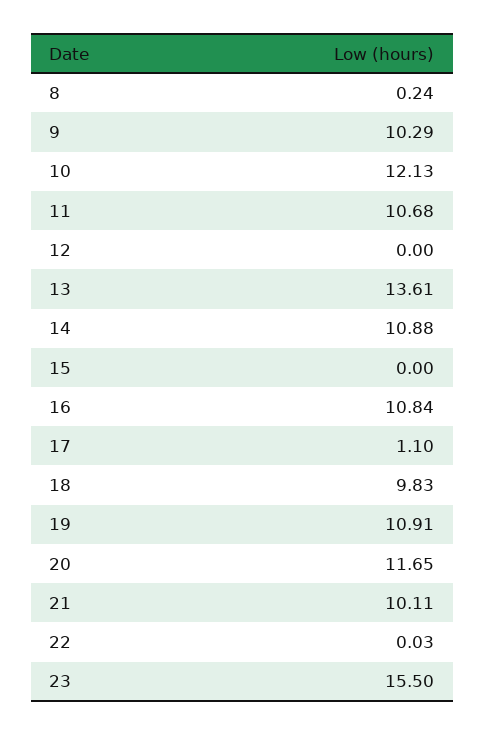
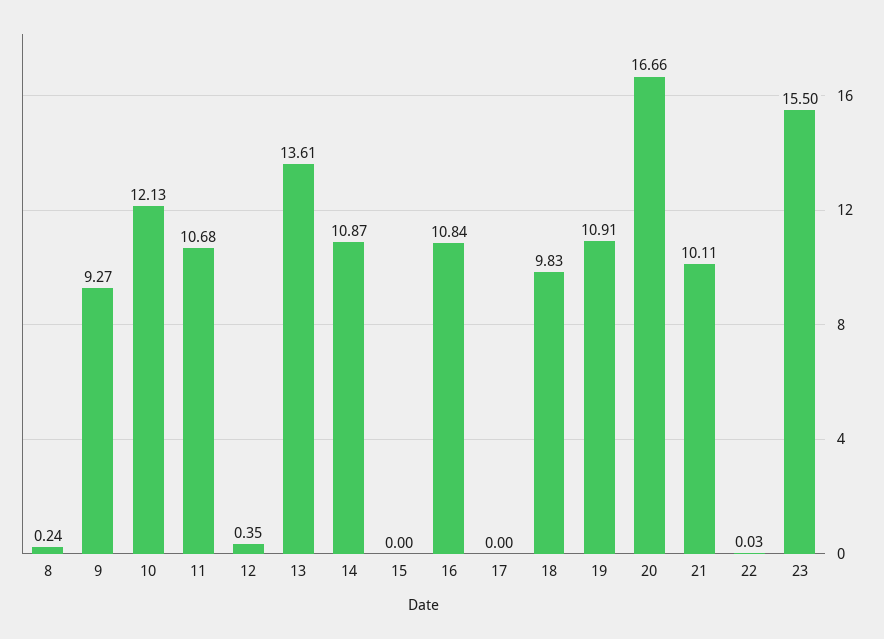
  {
    "8": 0.24,
-   "9": 10.29,
+   "9": 9.27,
    "10": 12.13,
    "11": 10.68,
-   "12": 0,
+   "12": 0.35,
    "13": 13.61,
-   "14": 10.88,
+   "14": 10.87,
    "15": 0,
    "16": 10.84,
-   "17": 1.1,
+   "17": 0,
    "18": 9.83,
    "19": 10.91,
-   "20": 11.65,
+   "20": 16.66,
    "21": 10.11,
    "22": 0.03,
    "23": 15.5
  }

